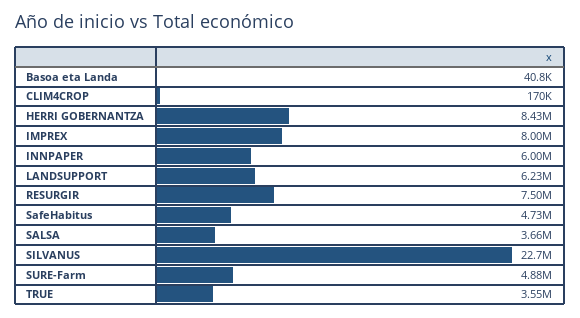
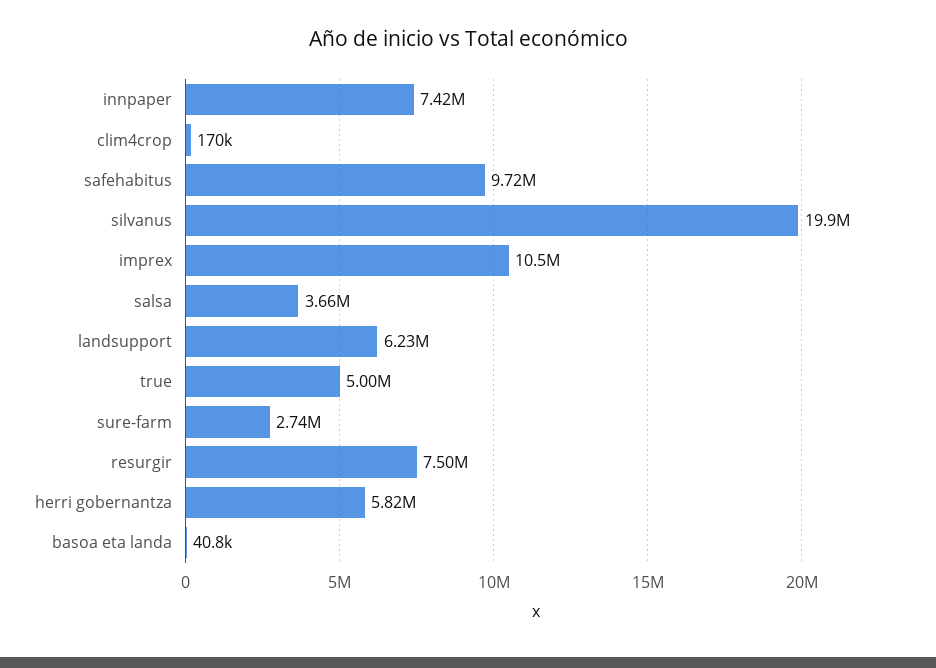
  {
    "Basoa eta Landa": 40800,
    "CLIM4CROP": 170000,
-   "HERRI GOBERNANTZA": 8430000,
+   "HERRI GOBERNANTZA": 5820000,
-   "IMPREX": 8000000,
+   "IMPREX": 10500000,
-   "INNPAPER": 6000000,
+   "INNPAPER": 7420000,
    "LANDSUPPORT": 6230000,
    "RESURGIR": 7500000,
-   "SafeHabitus": 4730000,
+   "SafeHabitus": 9720000,
    "SALSA": 3660000,
-   "SILVANUS": 22700000,
+   "SILVANUS": 19900000,
-   "SURE-Farm": 4880000,
+   "SURE-Farm": 2740000,
-   "TRUE": 3550000
+   "TRUE": 5000000
  }

